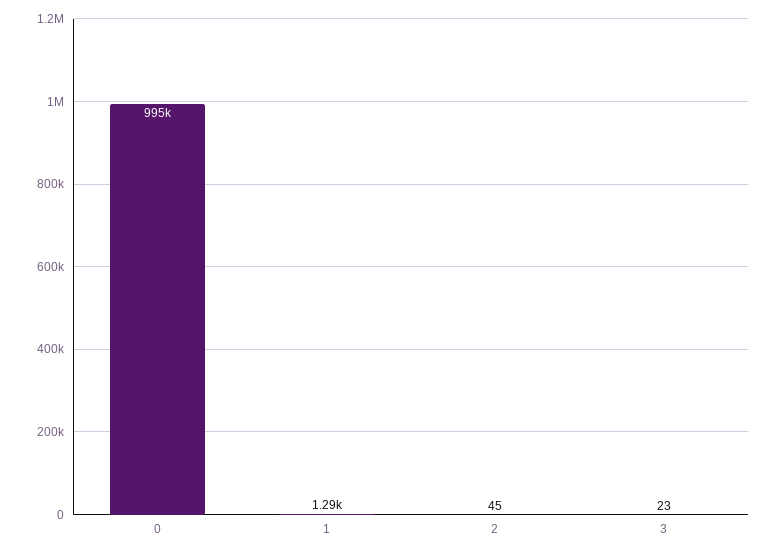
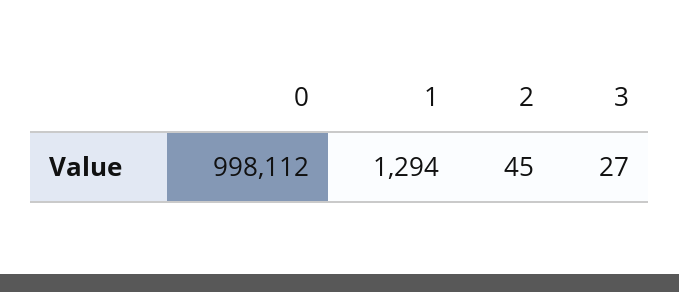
  {
-   "0": 995000,
+   "0": 998112,
    "1": 1294,
    "2": 45,
-   "3": 23
+   "3": 27
  }

